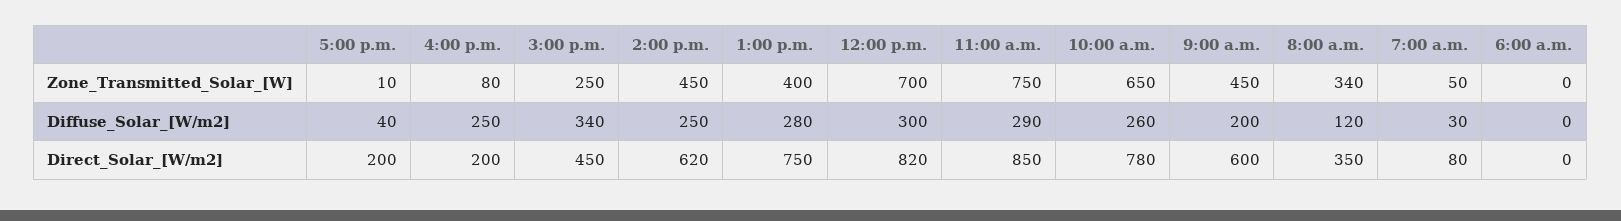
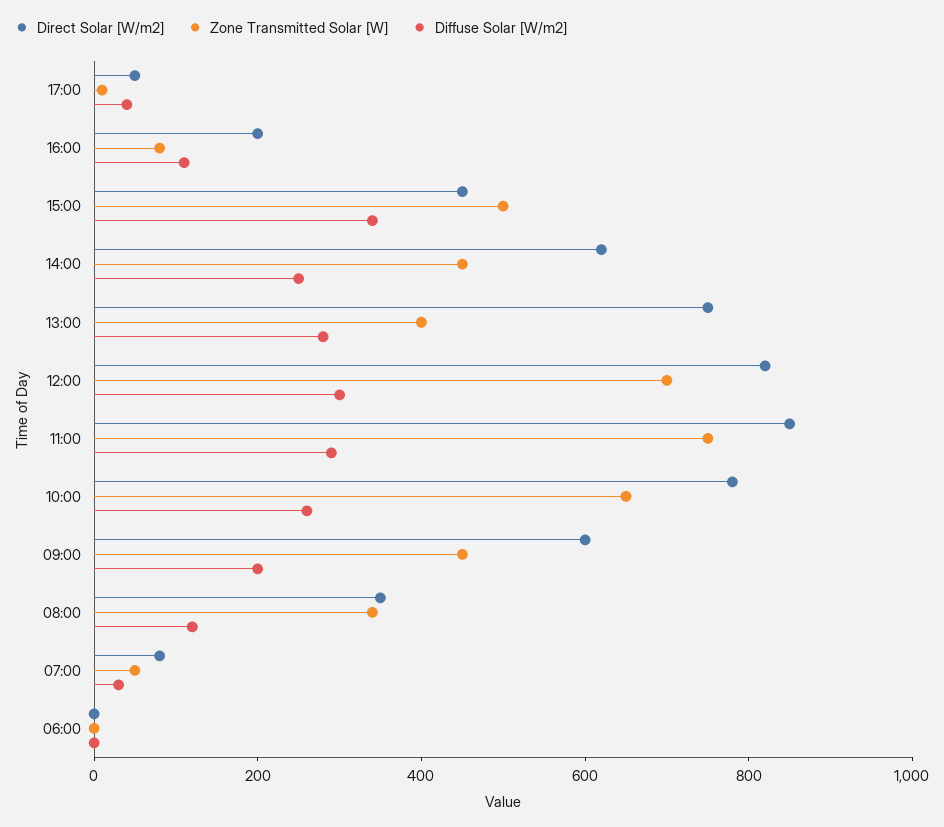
  {
    "Zone_Transmitted_Solar_[W]": {
      "5:00 p.m.": 10,
      "4:00 p.m.": 80,
-     "3:00 p.m.": 250,
+     "3:00 p.m.": 500,
      "2:00 p.m.": 450,
      "1:00 p.m.": 400,
      "12:00 p.m.": 700,
      "11:00 a.m.": 750,
      "10:00 a.m.": 650,
      "9:00 a.m.": 450,
      "8:00 a.m.": 340,
      "7:00 a.m.": 50,
      "6:00 a.m.": 0
    },
    "Diffuse_Solar_[W/m2]": {
      "5:00 p.m.": 40,
-     "4:00 p.m.": 250,
+     "4:00 p.m.": 100,
      "3:00 p.m.": 340,
      "2:00 p.m.": 250,
      "1:00 p.m.": 280,
      "12:00 p.m.": 300,
      "11:00 a.m.": 290,
      "10:00 a.m.": 260,
      "9:00 a.m.": 200,
      "8:00 a.m.": 120,
      "7:00 a.m.": 30,
      "6:00 a.m.": 0
    },
    "Direct_Solar_[W/m2]": {
-     "5:00 p.m.": 200,
+     "5:00 p.m.": 50,
      "4:00 p.m.": 200,
      "3:00 p.m.": 450,
      "2:00 p.m.": 620,
      "1:00 p.m.": 750,
      "12:00 p.m.": 820,
      "11:00 a.m.": 850,
      "10:00 a.m.": 780,
      "9:00 a.m.": 600,
      "8:00 a.m.": 350,
      "7:00 a.m.": 80,
      "6:00 a.m.": 0
    }
  }

